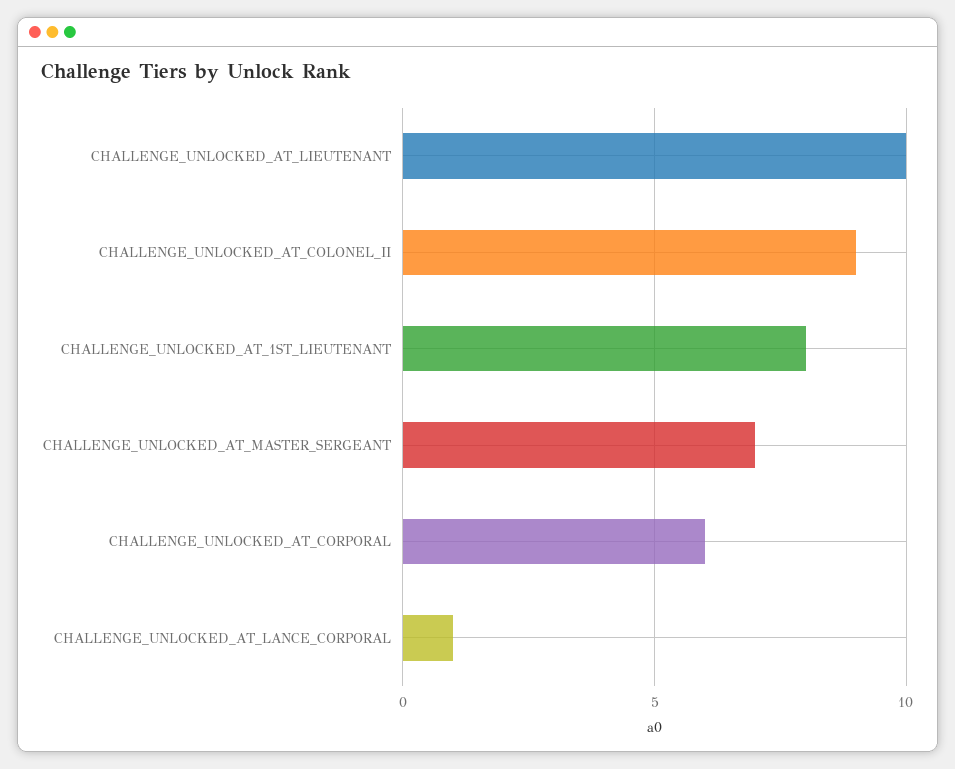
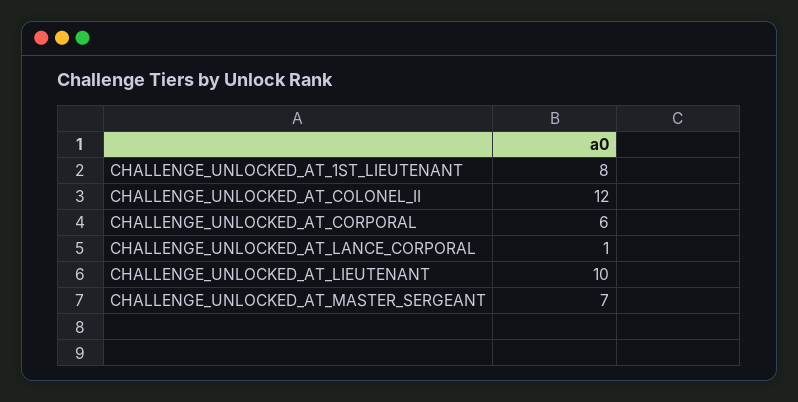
  {
    "CHALLENGE_UNLOCKED_AT_LIEUTENANT": 10,
-   "CHALLENGE_UNLOCKED_AT_COLONEL_II": 9,
+   "CHALLENGE_UNLOCKED_AT_COLONEL_II": 12,
    "CHALLENGE_UNLOCKED_AT_1ST_LIEUTENANT": 8,
    "CHALLENGE_UNLOCKED_AT_MASTER_SERGEANT": 7,
    "CHALLENGE_UNLOCKED_AT_CORPORAL": 6,
    "CHALLENGE_UNLOCKED_AT_LANCE_CORPORAL": 1
  }

